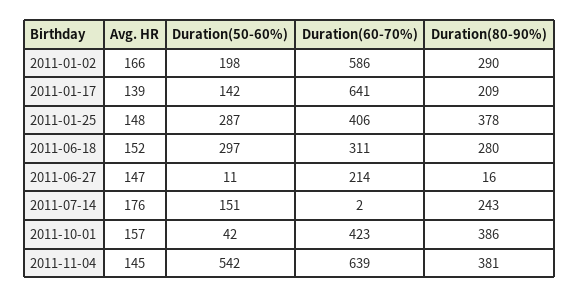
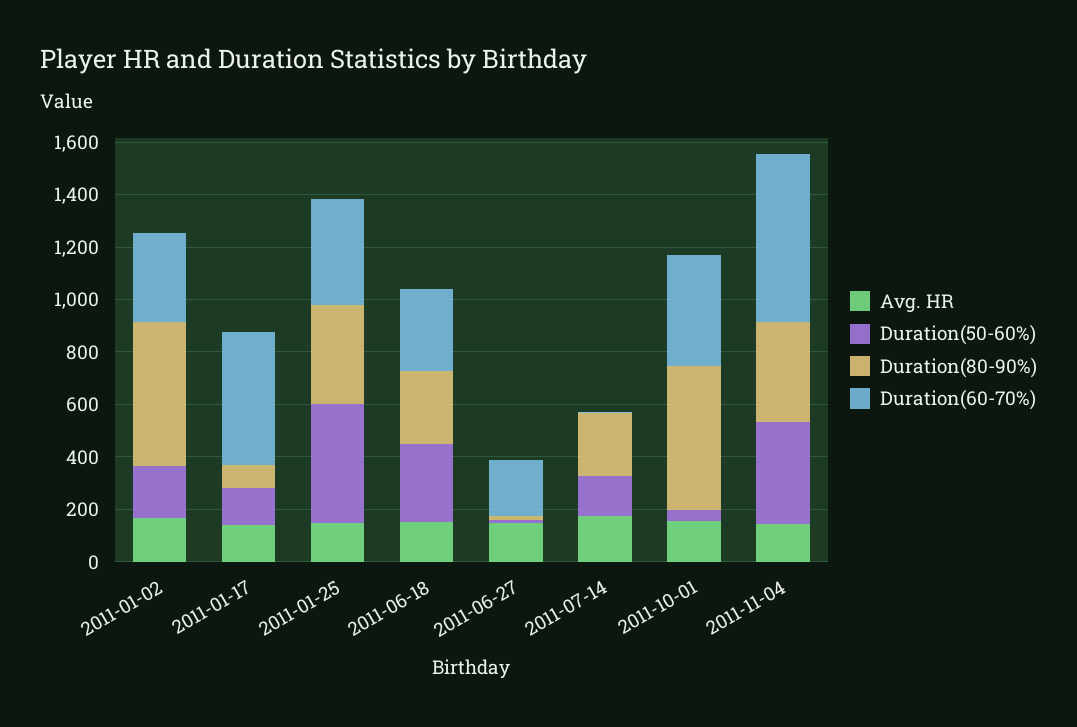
  {
    "Avg. HR": {
      "2011-01-02": 166,
      "2011-01-17": 139,
      "2011-01-25": 148,
      "2011-06-18": 152,
      "2011-06-27": 147,
      "2011-07-14": 176,
      "2011-10-01": 157,
      "2011-11-04": 145
    },
    "Duration(50-60%)": {
      "2011-01-02": 198,
      "2011-01-17": 142,
-     "2011-01-25": 287,
+     "2011-01-25": 450,
      "2011-06-18": 297,
      "2011-06-27": 11,
      "2011-07-14": 151,
      "2011-10-01": 42,
-     "2011-11-04": 542
+     "2011-11-04": 400
    },
    "Duration(60-70%)": {
-     "2011-01-02": 586,
+     "2011-01-02": 350,
-     "2011-01-17": 641,
+     "2011-01-17": 500,
      "2011-01-25": 406,
      "2011-06-18": 311,
      "2011-06-27": 214,
      "2011-07-14": 2,
      "2011-10-01": 423,
      "2011-11-04": 639
    },
    "Duration(80-90%)": {
-     "2011-01-02": 290,
+     "2011-01-02": 550,
-     "2011-01-17": 209,
+     "2011-01-17": 100,
      "2011-01-25": 378,
      "2011-06-18": 280,
      "2011-06-27": 16,
      "2011-07-14": 243,
-     "2011-10-01": 386,
+     "2011-10-01": 550,
      "2011-11-04": 381
    }
  }

